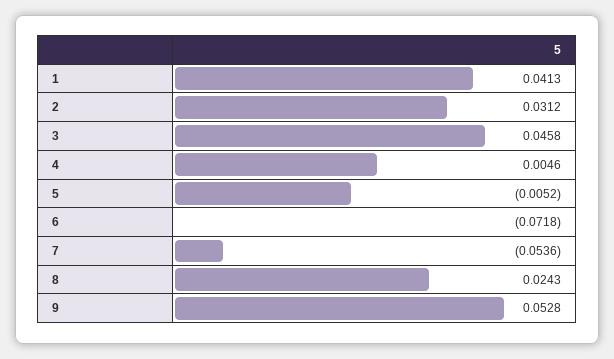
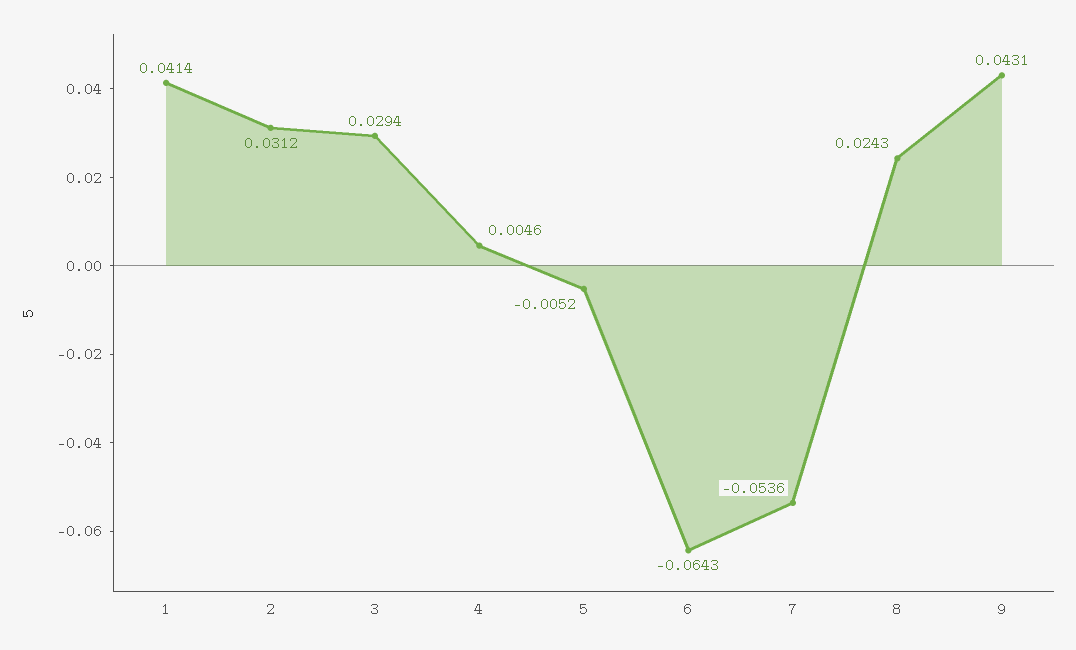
  {
-   "1": 0.0413,
+   "1": 0.0414,
    "2": 0.0312,
-   "3": 0.0458,
+   "3": 0.0294,
    "4": 0.0046,
    "5": -0.0052,
-   "6": -0.0718,
+   "6": -0.0643,
    "7": -0.0536,
    "8": 0.0243,
-   "9": 0.0528
+   "9": 0.0431
  }

